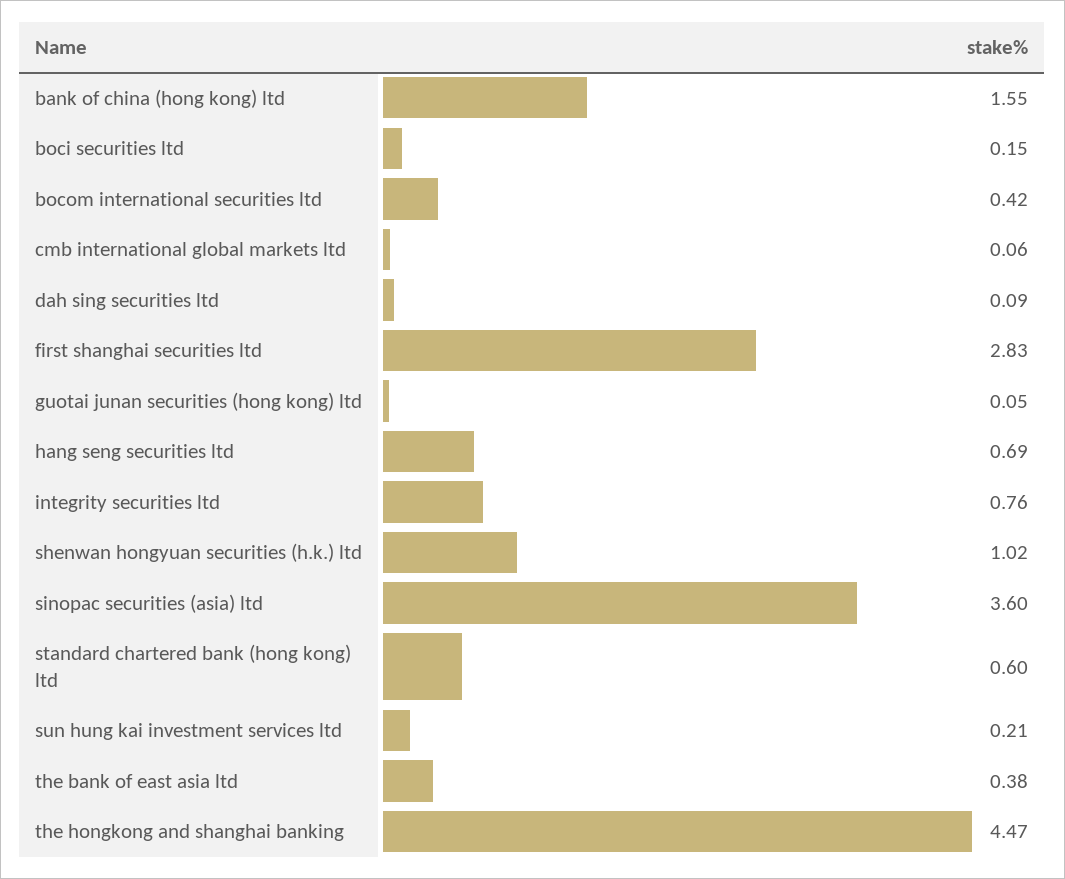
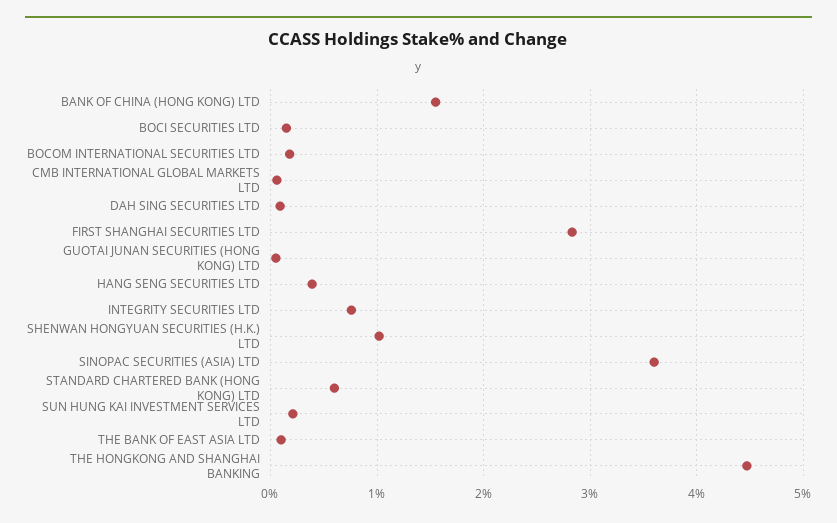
  {
    "bank of china (hong kong) ltd": 1.55,
    "boci securities ltd": 0.15,
-   "bocom international securities ltd": 0.42,
+   "bocom international securities ltd": 0.2,
    "cmb international global markets ltd": 0.06,
    "dah sing securities ltd": 0.09,
    "first shanghai securities ltd": 2.83,
    "guotai junan securities (hong kong) ltd": 0.05,
-   "hang seng securities ltd": 0.69,
+   "hang seng securities ltd": 0.4,
    "integrity securities ltd": 0.76,
    "shenwan hongyuan securities (h.k.) ltd": 1.02,
    "sinopac securities (asia) ltd": 3.6,
    "standard chartered bank (hong kong) ltd": 0.6,
    "sun hung kai investment services ltd": 0.21,
-   "the bank of east asia ltd": 0.38,
+   "the bank of east asia ltd": 0.1,
    "the hongkong and shanghai banking": 4.47
  }

